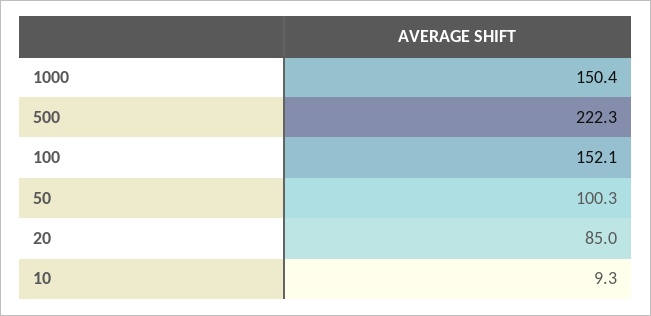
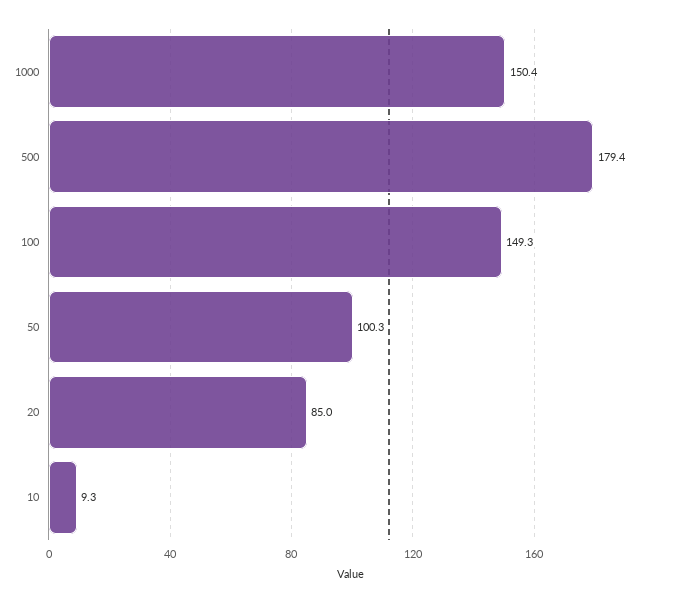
  {
    "1000": 150.4,
-   "500": 222.3,
+   "500": 179.4,
-   "100": 152.1,
+   "100": 149.3,
    "50": 100.3,
    "20": 85,
    "10": 9.3
  }

